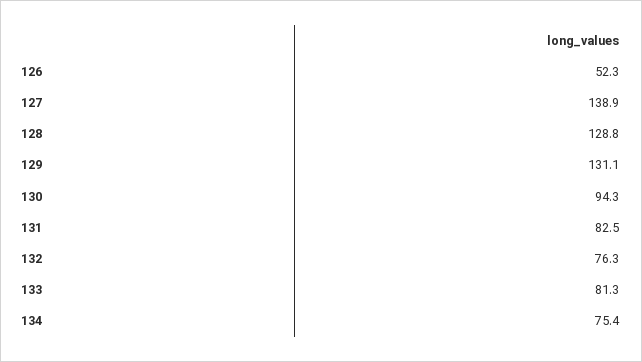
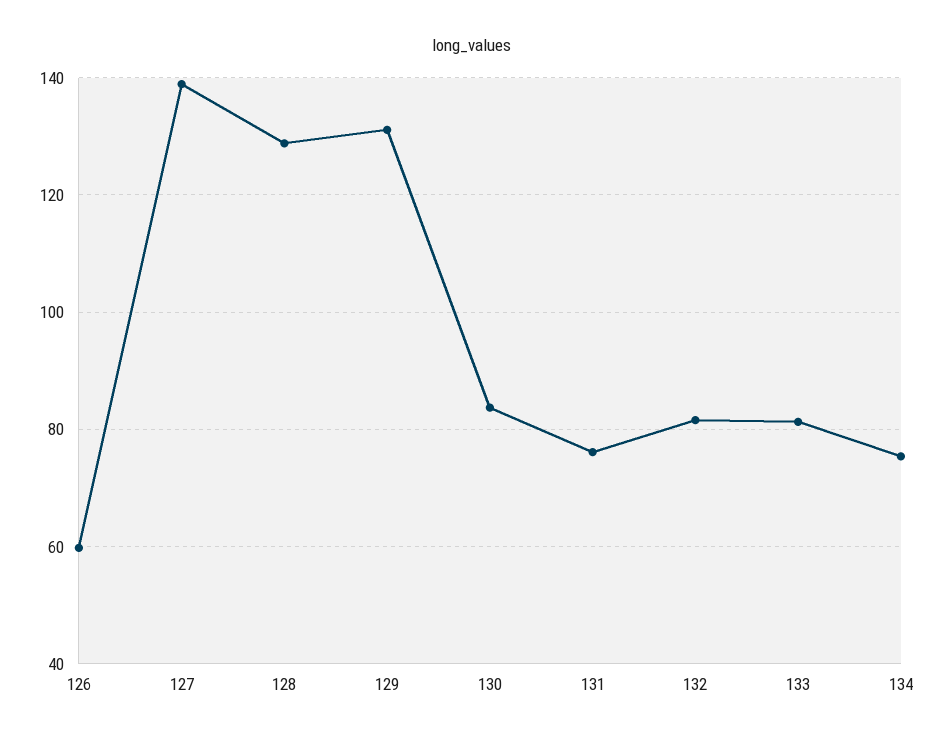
  {
-   "126": 52.3,
+   "126": 60,
    "127": 138.9,
    "128": 128.8,
    "129": 131.1,
-   "130": 94.3,
+   "130": 84,
-   "131": 82.5,
+   "131": 76,
-   "132": 76.3,
+   "132": 82,
    "133": 81.3,
    "134": 75.4
  }

